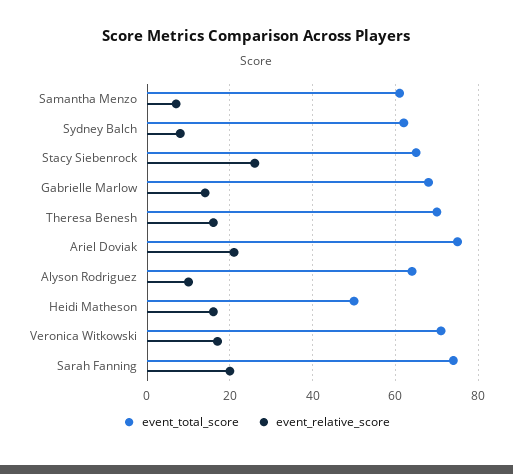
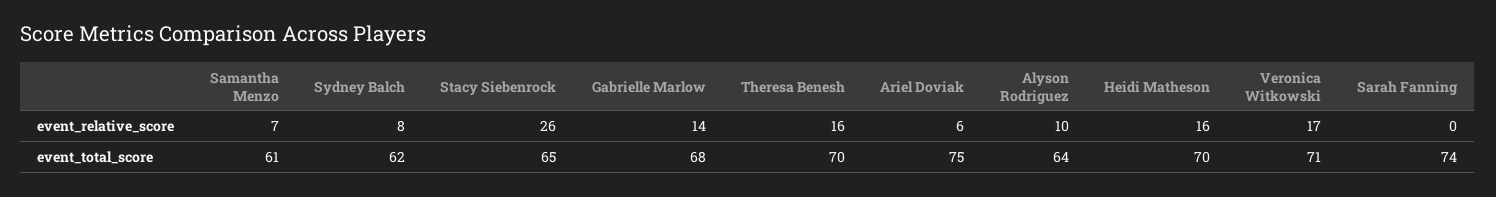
  {
    "event_total_score": {
      "Samantha Menzo": 61,
      "Sydney Balch": 62,
      "Stacy Siebenrock": 65,
      "Gabrielle Marlow": 68,
      "Theresa Benesh": 70,
      "Ariel Doviak": 75,
      "Alyson Rodriguez": 64,
-     "Heidi Matheson": 50,
+     "Heidi Matheson": 70,
      "Veronica Witkowski": 71,
      "Sarah Fanning": 74
    },
    "event_relative_score": {
      "Samantha Menzo": 7,
      "Sydney Balch": 8,
      "Stacy Siebenrock": 26,
      "Gabrielle Marlow": 14,
      "Theresa Benesh": 16,
-     "Ariel Doviak": 20,
+     "Ariel Doviak": 6,
      "Alyson Rodriguez": 10,
      "Heidi Matheson": 16,
      "Veronica Witkowski": 17,
-     "Sarah Fanning": 20
+     "Sarah Fanning": 0
    }
  }

